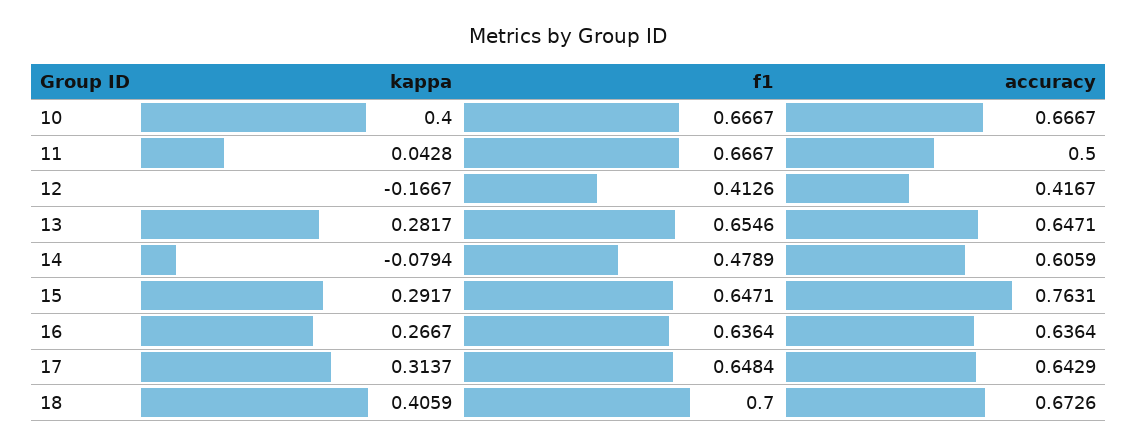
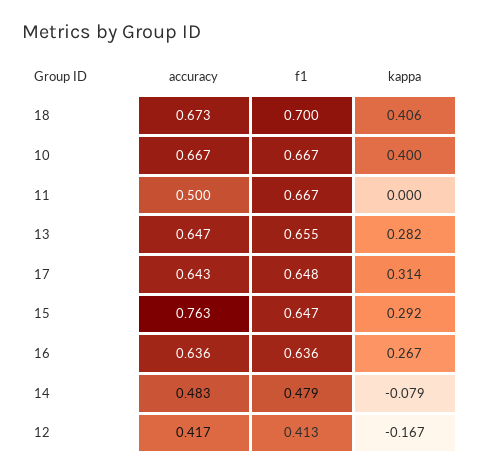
  {
    "kappa": {
      "10": 0.4,
-     "11": 0.0428,
+     "11": 0,
      "12": -0.1667,
      "13": 0.2817,
      "14": -0.0794,
      "15": 0.2917,
      "16": 0.2667,
      "17": 0.3137,
      "18": 0.4059
    },
    "f1": {
      "10": 0.6667,
      "11": 0.6667,
      "12": 0.4126,
      "13": 0.6546,
      "14": 0.4789,
      "15": 0.6471,
      "16": 0.6364,
      "17": 0.6484,
      "18": 0.7
    },
    "accuracy": {
      "10": 0.6667,
      "11": 0.5,
      "12": 0.4167,
      "13": 0.6471,
-     "14": 0.6059,
+     "14": 0.483,
      "15": 0.7631,
      "16": 0.6364,
      "17": 0.6429,
      "18": 0.6726
    }
  }

